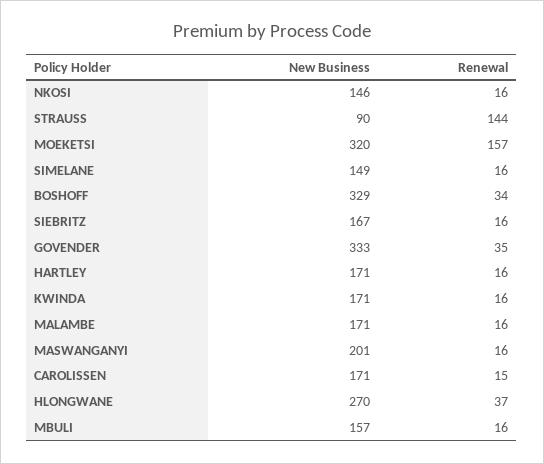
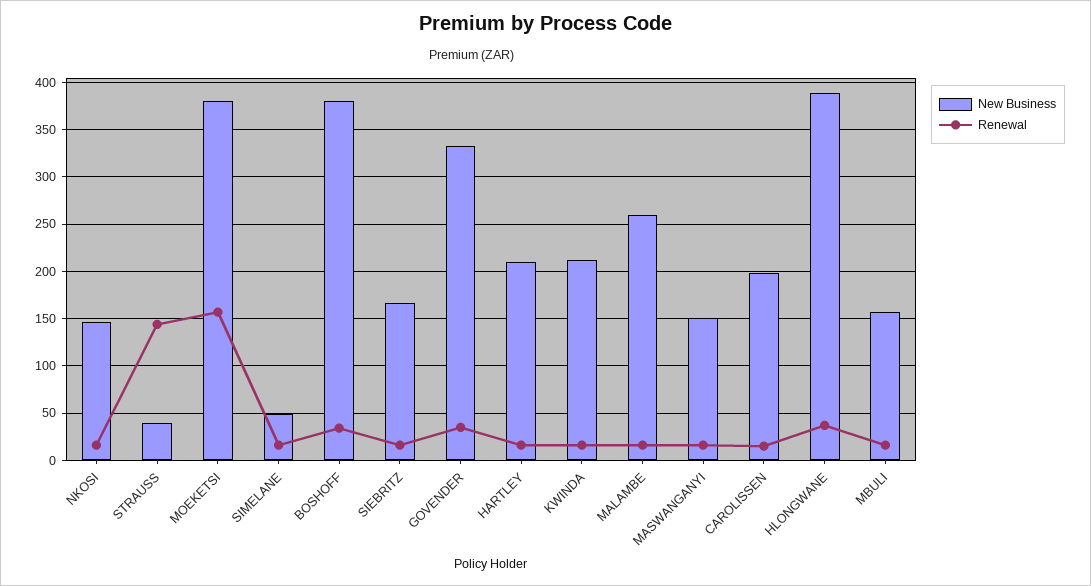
  {
    "New Business": {
      "NKOSI": 146,
-     "STRAUSS": 90,
+     "STRAUSS": 40,
-     "MOEKETSI": 320,
+     "MOEKETSI": 380,
-     "SIMELANE": 149,
+     "SIMELANE": 50,
-     "BOSHOFF": 329,
+     "BOSHOFF": 380,
      "SIEBRITZ": 167,
      "GOVENDER": 333,
-     "HARTLEY": 171,
+     "HARTLEY": 210,
-     "KWINDA": 171,
+     "KWINDA": 210,
-     "MALAMBE": 171,
+     "MALAMBE": 260,
-     "MASWANGANYI": 201,
+     "MASWANGANYI": 150,
-     "CAROLISSEN": 171,
+     "CAROLISSEN": 200,
-     "HLONGWANE": 270,
+     "HLONGWANE": 390,
      "MBULI": 157
    },
    "Renewal": {
      "NKOSI": 16,
      "STRAUSS": 144,
      "MOEKETSI": 157,
      "SIMELANE": 16,
      "BOSHOFF": 34,
      "SIEBRITZ": 16,
      "GOVENDER": 35,
      "HARTLEY": 16,
      "KWINDA": 16,
      "MALAMBE": 16,
      "MASWANGANYI": 16,
      "CAROLISSEN": 15,
      "HLONGWANE": 37,
      "MBULI": 16
    }
  }

